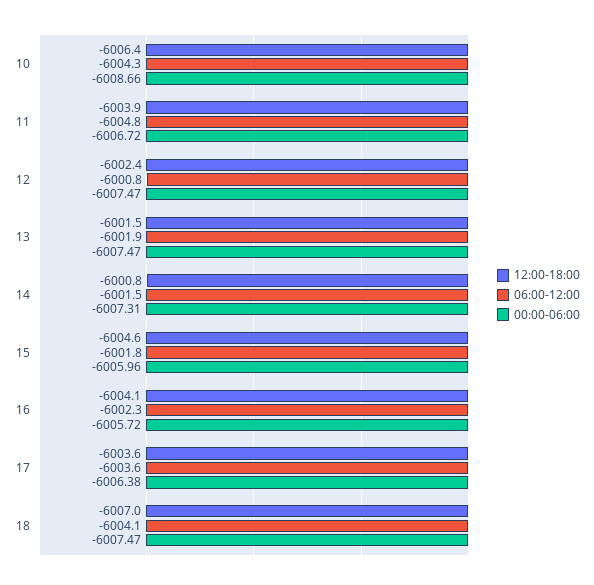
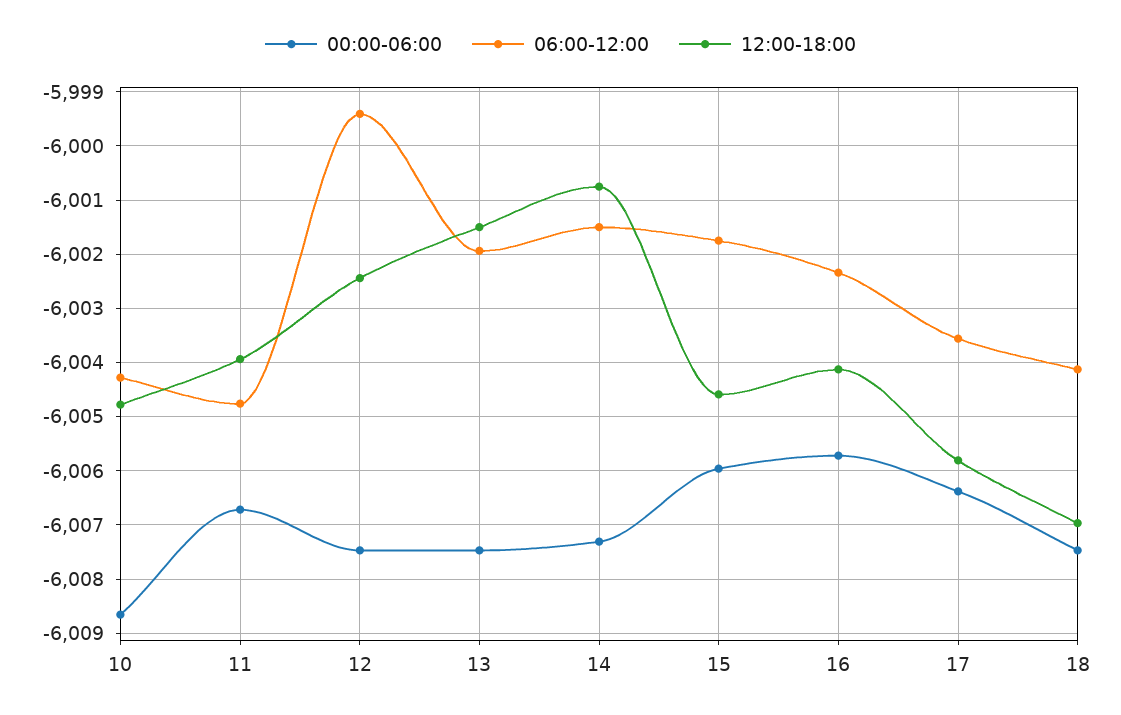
  {
    "12:00-18:00": {
-     "10": -6006.4,
+     "10": -6004.8,
      "11": -6003.9,
      "12": -6002.4,
      "13": -6001.5,
      "14": -6000.8,
      "15": -6004.6,
      "16": -6004.1,
-     "17": -6003.6,
+     "17": -6005.8,
      "18": -6007
    },
    "06:00-12:00": {
      "10": -6004.3,
      "11": -6004.8,
-     "12": -6000.8,
+     "12": -5999.4,
      "13": -6001.9,
      "14": -6001.5,
      "15": -6001.8,
      "16": -6002.3,
      "17": -6003.6,
      "18": -6004.1
    },
    "00:00-06:00": {
      "10": -6008.66,
      "11": -6006.72,
      "12": -6007.47,
      "13": -6007.47,
      "14": -6007.31,
      "15": -6005.96,
      "16": -6005.72,
      "17": -6006.38,
      "18": -6007.47
    }
  }

